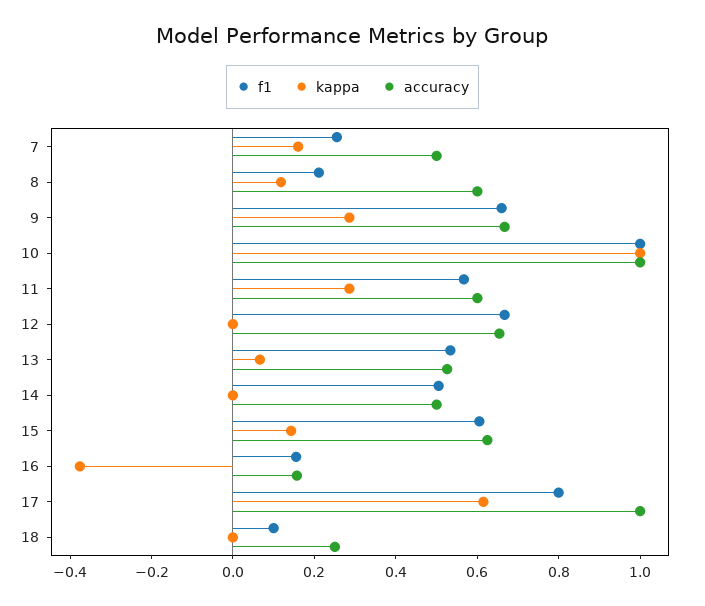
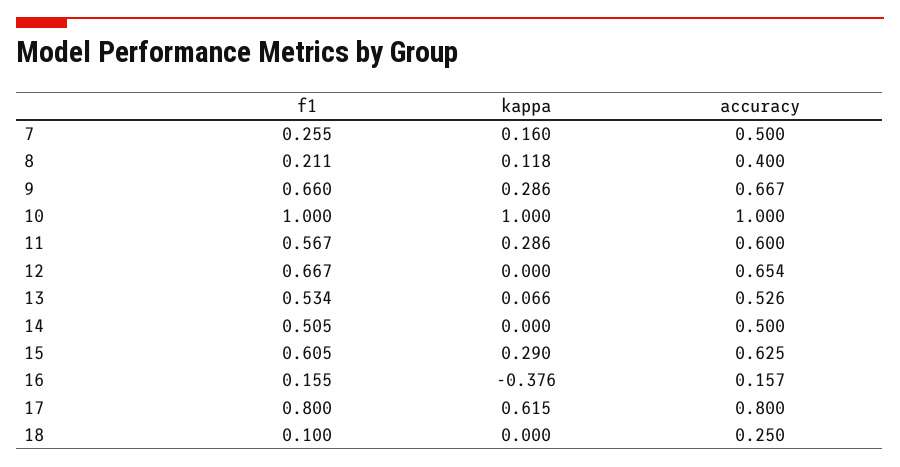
  {
    "f1": {
      "7": 0.255,
      "8": 0.211,
      "9": 0.66,
      "10": 1,
      "11": 0.567,
      "12": 0.667,
      "13": 0.534,
      "14": 0.505,
      "15": 0.605,
      "16": 0.155,
      "17": 0.8,
      "18": 0.1
    },
    "kappa": {
      "7": 0.16,
      "8": 0.118,
      "9": 0.286,
      "10": 1,
      "11": 0.286,
      "12": 0,
      "13": 0.066,
      "14": 0,
-     "15": 0.15,
+     "15": 0.29,
      "16": -0.376,
      "17": 0.615,
      "18": 0
    },
    "accuracy": {
      "7": 0.5,
-     "8": 0.6,
+     "8": 0.4,
      "9": 0.667,
      "10": 1,
      "11": 0.6,
      "12": 0.654,
      "13": 0.526,
      "14": 0.5,
      "15": 0.625,
      "16": 0.157,
-     "17": 1,
+     "17": 0.8,
      "18": 0.25
    }
  }

